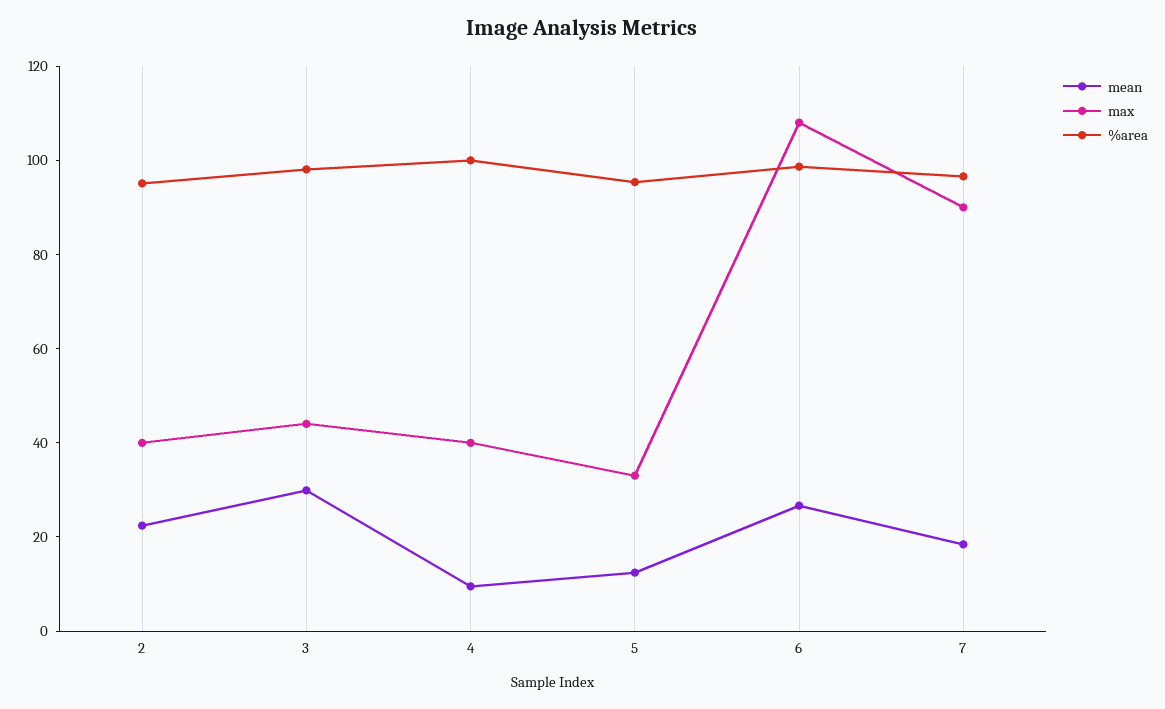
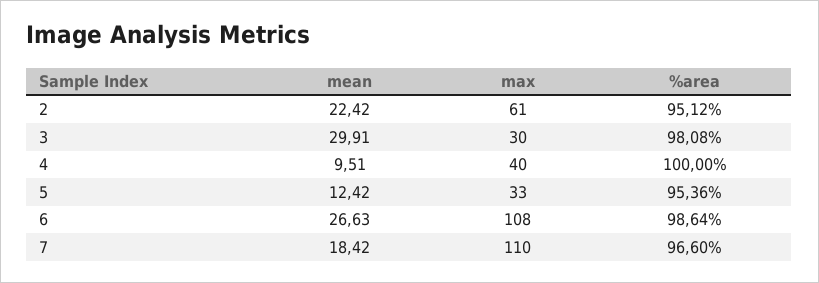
  {
    "mean": {
      "2": 22.42,
      "3": 29.91,
      "4": 9.51,
      "5": 12.42,
      "6": 26.63,
      "7": 18.42
    },
    "max": {
-     "2": 40,
+     "2": 61,
-     "3": 45,
+     "3": 30,
      "4": 40,
      "5": 33,
      "6": 108,
-     "7": 90
+     "7": 110
    },
    "%area": {
      "2": 95.12,
      "3": 98.08,
      "4": 100,
      "5": 95.36,
      "6": 98.64,
      "7": 96.6
    }
  }

